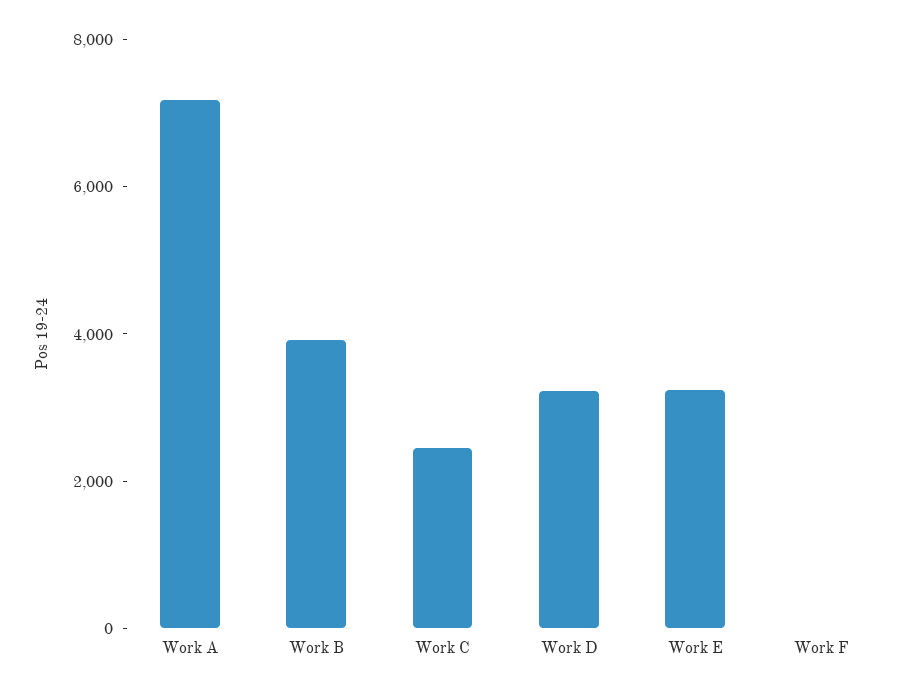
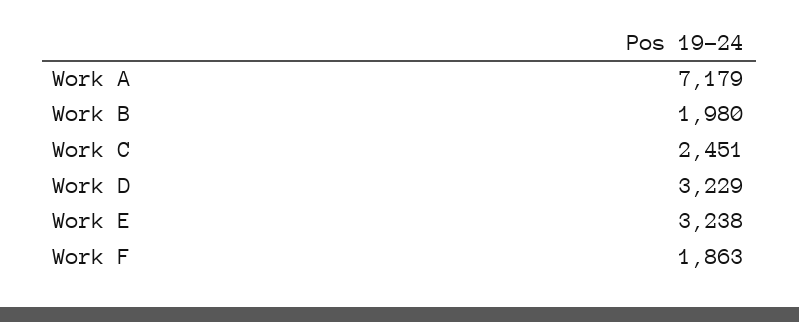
  {
    "Work A": 7179,
-   "Work B": 4000,
+   "Work B": 1980,
    "Work C": 2451,
    "Work D": 3229,
    "Work E": 3238,
-   "Work F": 0
+   "Work F": 1863
  }

